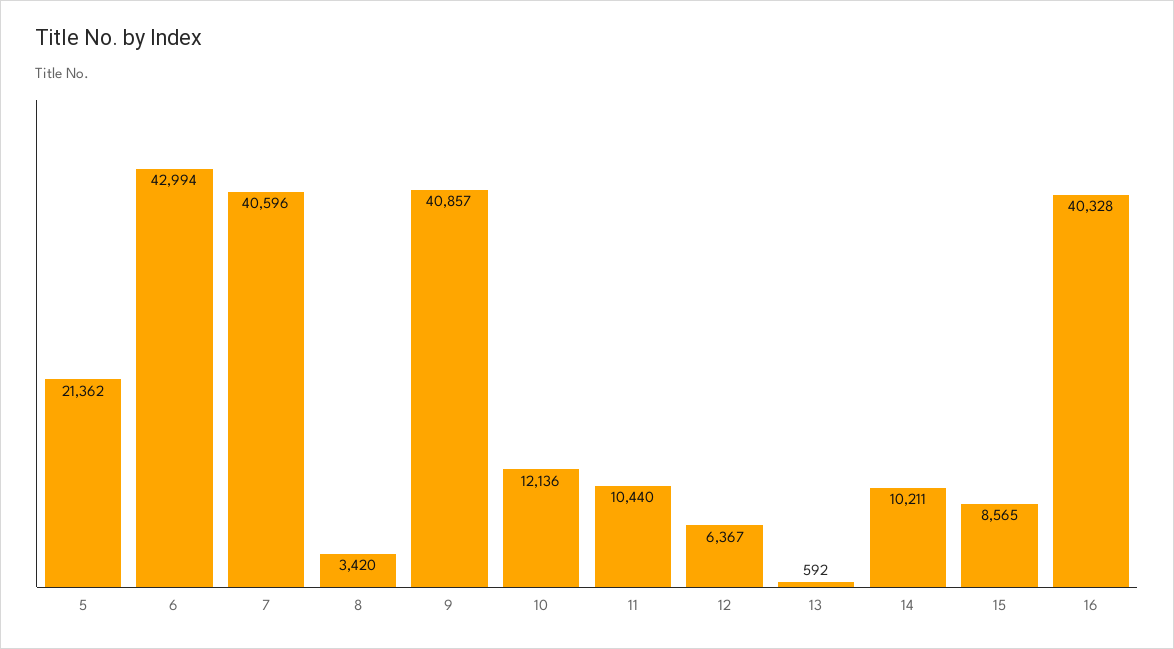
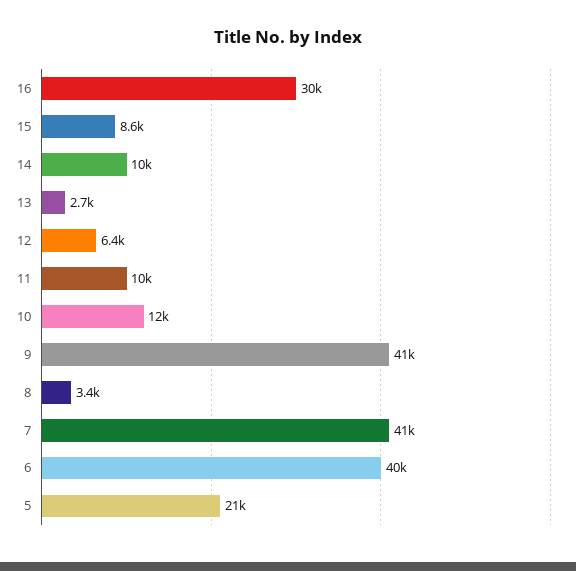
  {
    "5": 21362,
-   "6": 42994,
+   "6": 40000,
    "7": 40596,
    "8": 3420,
    "9": 40857,
    "10": 12136,
    "11": 10440,
    "12": 6367,
-   "13": 592,
+   "13": 2700,
    "14": 10211,
    "15": 8565,
-   "16": 40328
+   "16": 30000
  }

